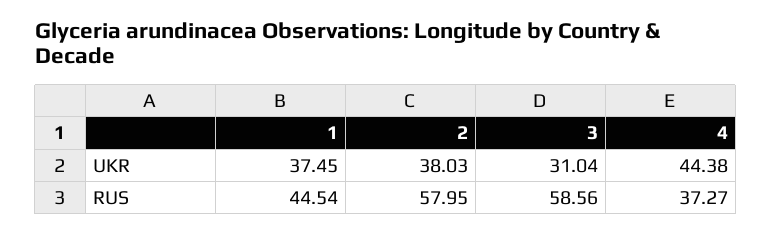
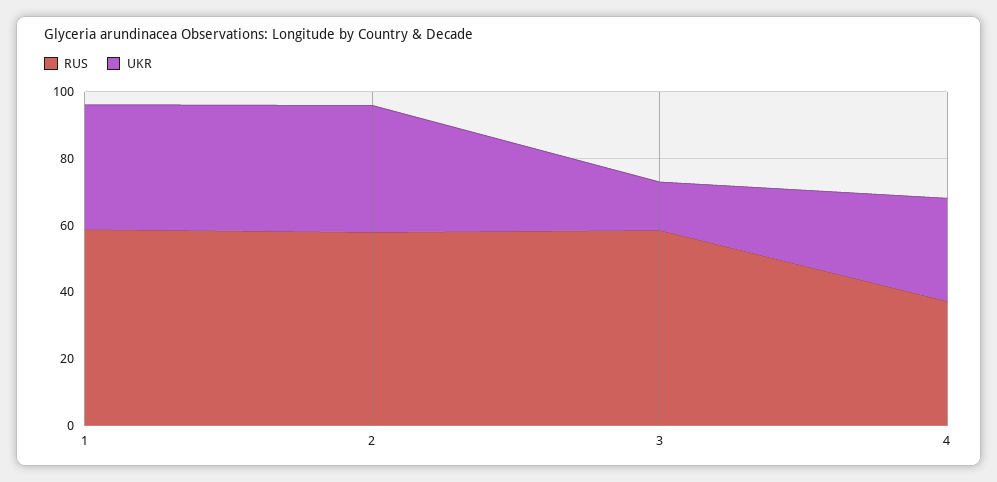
  {
    "UKR": {
      "1": 37.45,
      "2": 38.03,
-     "3": 31.04,
+     "3": 15,
-     "4": 44.38
+     "4": 30
    },
    "RUS": {
-     "1": 44.54,
+     "1": 60,
      "2": 57.95,
      "3": 58.56,
      "4": 37.27
    }
  }

